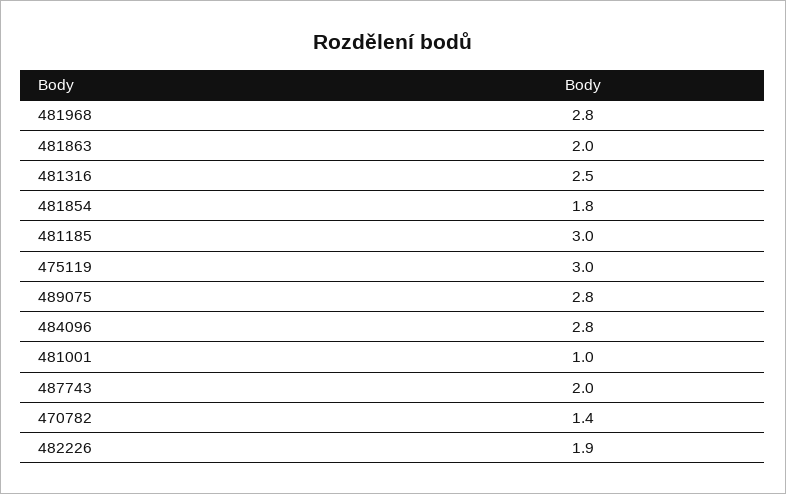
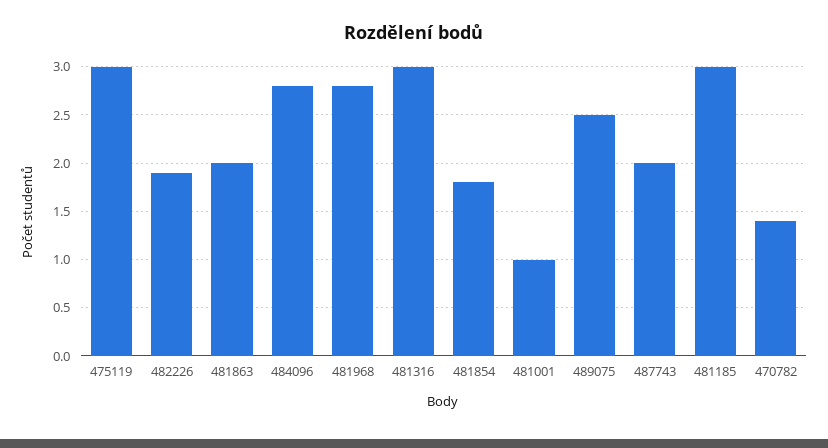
  {
    "481968": 2.8,
    "481863": 2,
-   "481316": 2.5,
+   "481316": 3,
    "481854": 1.8,
    "481185": 3,
    "475119": 3,
-   "489075": 2.8,
+   "489075": 2.5,
    "484096": 2.8,
    "481001": 1,
    "487743": 2,
    "470782": 1.4,
    "482226": 1.9
  }

